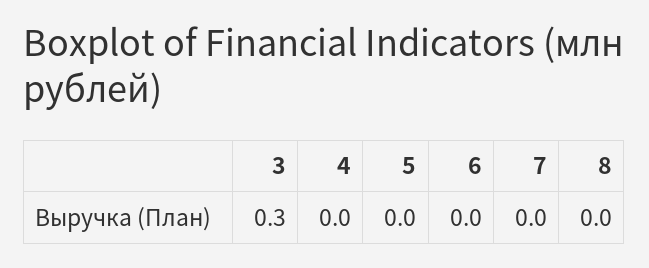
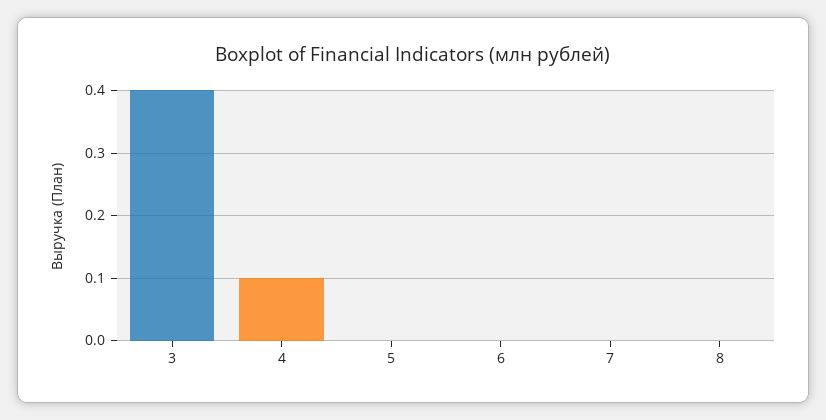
  {
-   "3": 0.3,
+   "3": 0.4,
-   "4": 0,
+   "4": 0.1,
    "5": 0,
    "6": 0,
    "7": 0,
    "8": 0
  }

